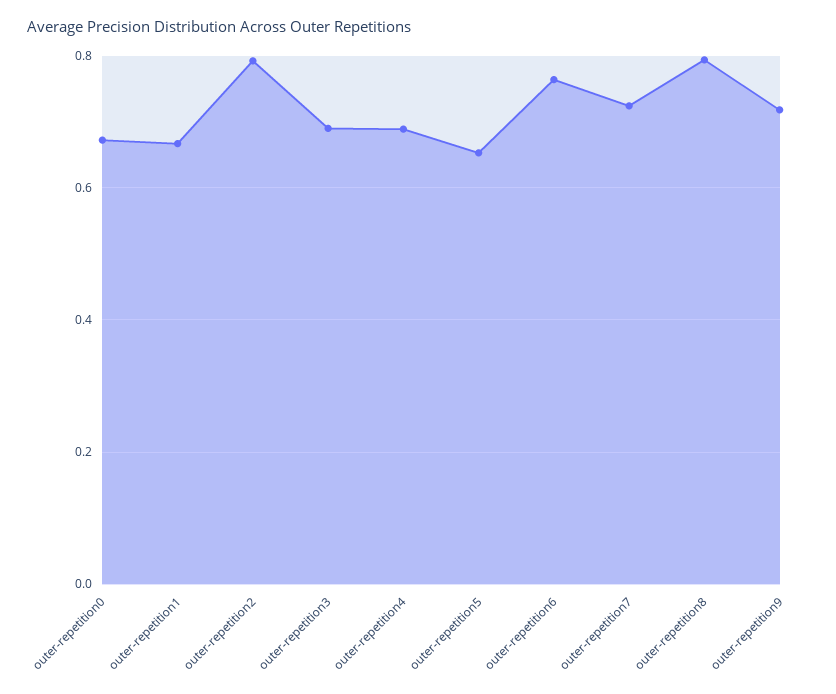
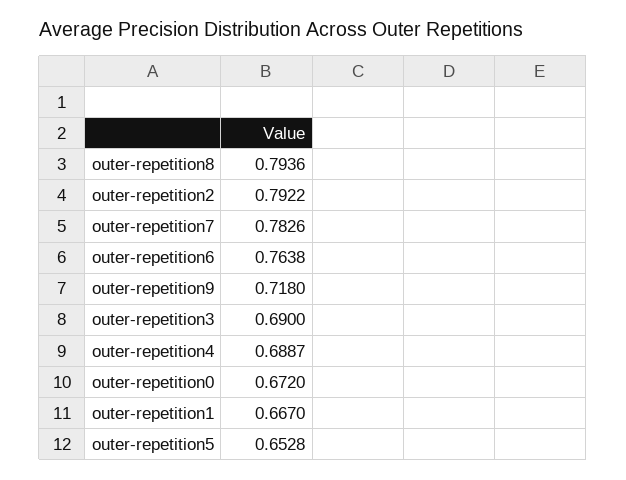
  {
    "outer-repetition0": 0.672,
    "outer-repetition1": 0.667,
    "outer-repetition2": 0.7922,
    "outer-repetition3": 0.69,
    "outer-repetition4": 0.6887,
    "outer-repetition5": 0.6528,
    "outer-repetition6": 0.7638,
-   "outer-repetition7": 0.72,
+   "outer-repetition7": 0.7826,
    "outer-repetition8": 0.7936,
    "outer-repetition9": 0.718
  }

